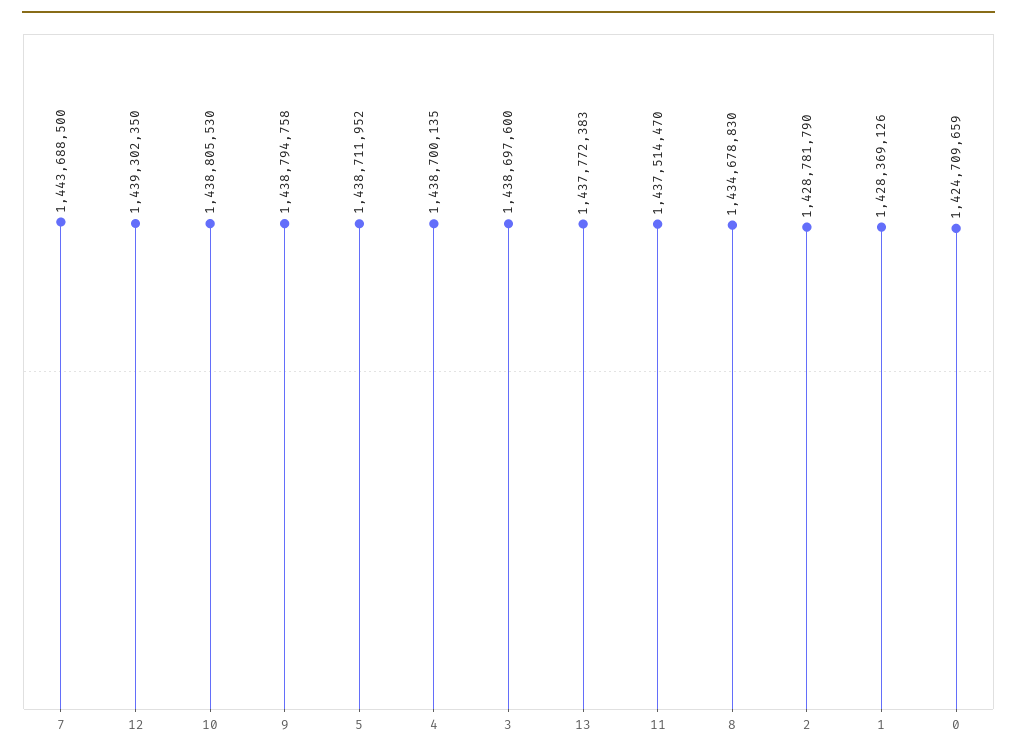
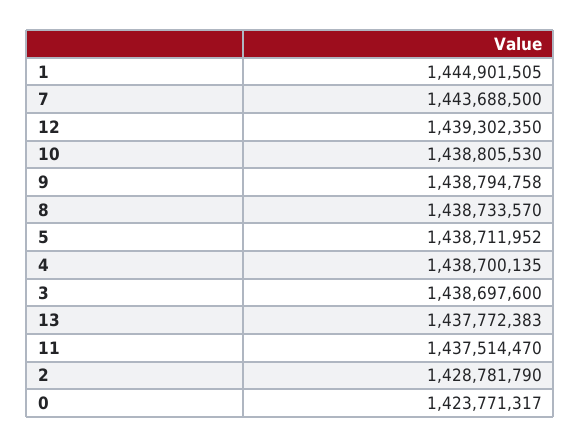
  {
    "7": 1443688500,
    "12": 1439302350,
    "10": 1438805530,
    "9": 1438794758,
    "5": 1438711952,
    "4": 1438700135,
    "3": 1438697600,
    "13": 1437772383,
    "11": 1437514470,
-   "8": 1434678830,
+   "8": 1438733570,
    "2": 1428781790,
-   "1": 1428369126,
+   "1": 1444901505,
-   "0": 1424709659
+   "0": 1423771317
  }

